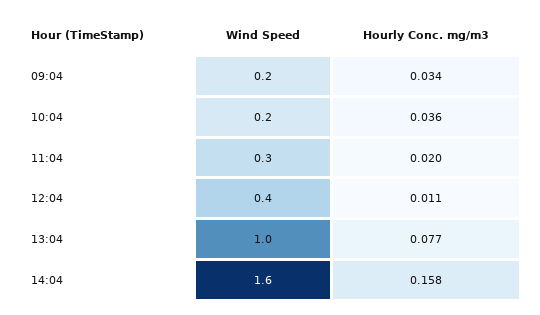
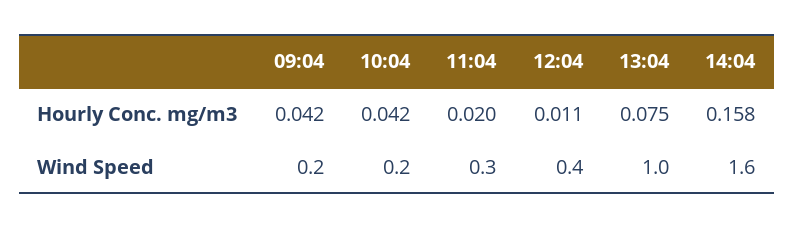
  {
    "Wind Speed": {
      "09:04": 0.2,
      "10:04": 0.2,
      "11:04": 0.3,
      "12:04": 0.4,
      "13:04": 1,
      "14:04": 1.6
    },
    "Hourly Conc. mg/m3": {
-     "09:04": 0.034,
+     "09:04": 0.042,
-     "10:04": 0.036,
+     "10:04": 0.042,
      "11:04": 0.02,
      "12:04": 0.011,
-     "13:04": 0.077,
+     "13:04": 0.075,
      "14:04": 0.158
    }
  }

